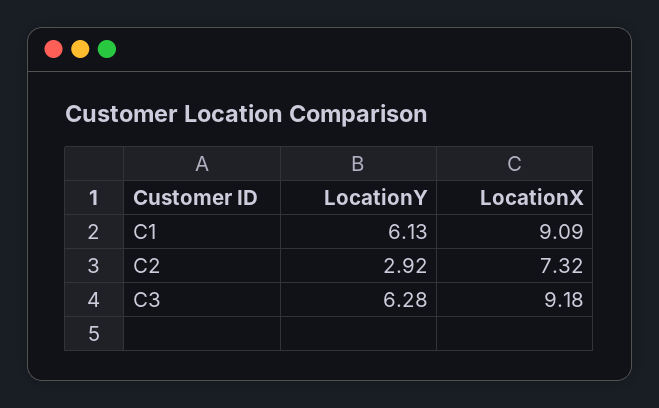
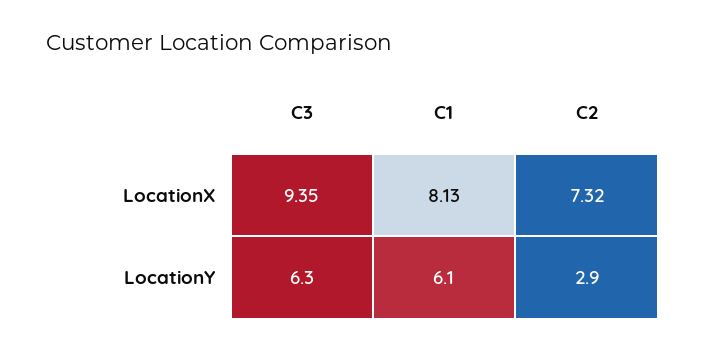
  {
    "LocationY": {
      "C1": 6.13,
      "C2": 2.92,
      "C3": 6.28
    },
    "LocationX": {
-     "C1": 9.09,
+     "C1": 8.13,
      "C2": 7.32,
-     "C3": 9.18
+     "C3": 9.35
    }
  }

